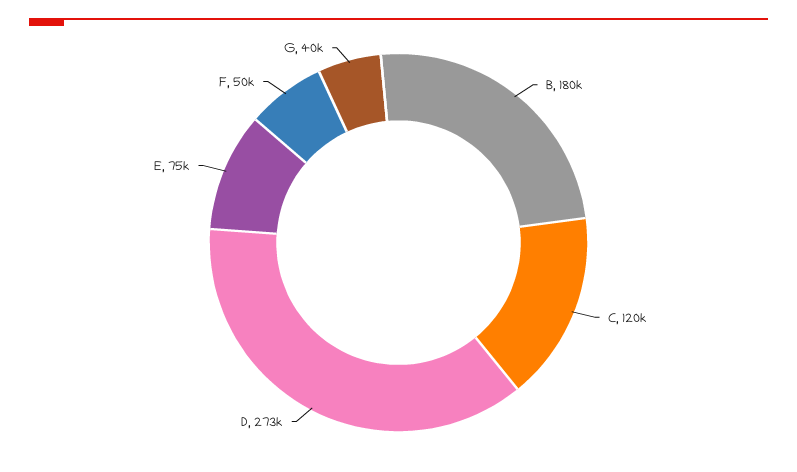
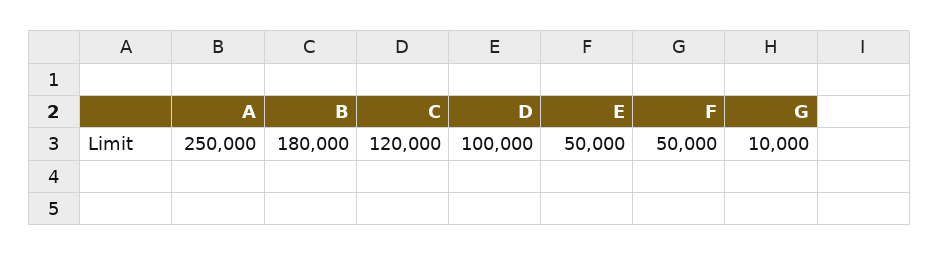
  {
    "B": 180000,
    "C": 120000,
-   "D": 273000,
+   "D": 100000,
-   "E": 75000,
+   "E": 50000,
    "F": 50000,
-   "G": 40000
+   "G": 10000,
+   "A": 250000
  }

